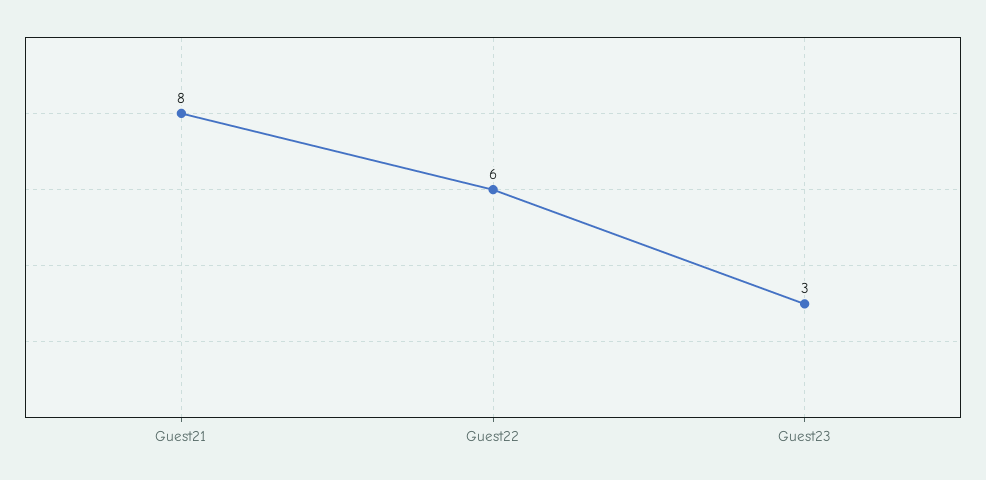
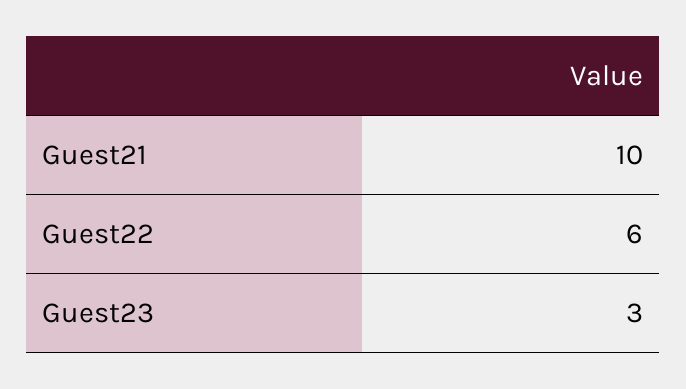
  {
-   "Guest21": 8,
+   "Guest21": 10,
    "Guest22": 6,
    "Guest23": 3
  }

